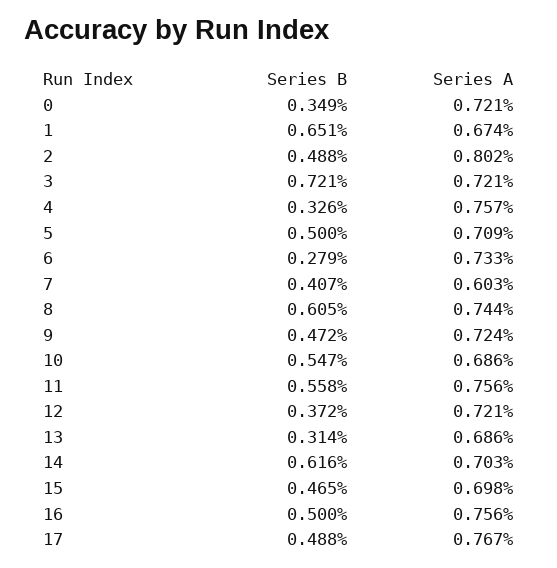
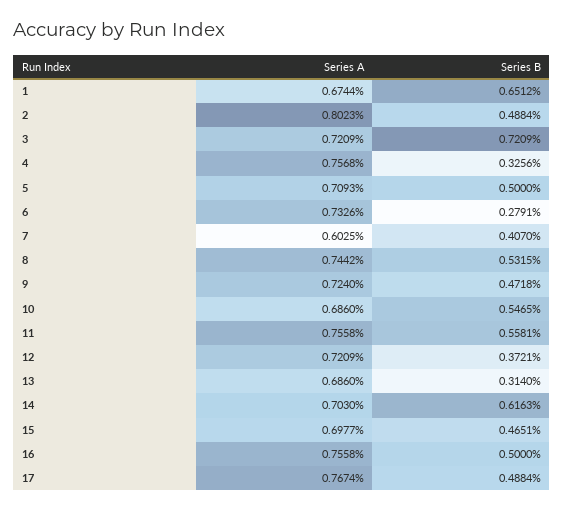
  {
    "Series B": {
-     "0": 0.349,
      "1": 0.6512,
      "2": 0.4884,
      "3": 0.7209,
      "4": 0.3256,
      "5": 0.5,
      "6": 0.2791,
      "7": 0.407,
-     "8": 0.605,
+     "8": 0.5315,
      "9": 0.4718,
      "10": 0.5465,
      "11": 0.5581,
      "12": 0.3721,
      "13": 0.314,
      "14": 0.6163,
      "15": 0.4651,
      "16": 0.5,
      "17": 0.4884
    },
    "Series A": {
-     "0": 0.721,
      "1": 0.6744,
      "2": 0.8023,
      "3": 0.7209,
      "4": 0.7568,
      "5": 0.7093,
      "6": 0.7326,
      "7": 0.6025,
      "8": 0.7442,
      "9": 0.724,
      "10": 0.686,
      "11": 0.7558,
      "12": 0.7209,
      "13": 0.686,
      "14": 0.703,
      "15": 0.6977,
      "16": 0.7558,
      "17": 0.7674
    }
  }

